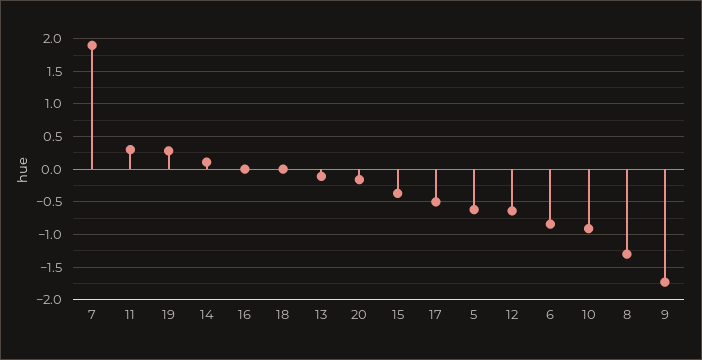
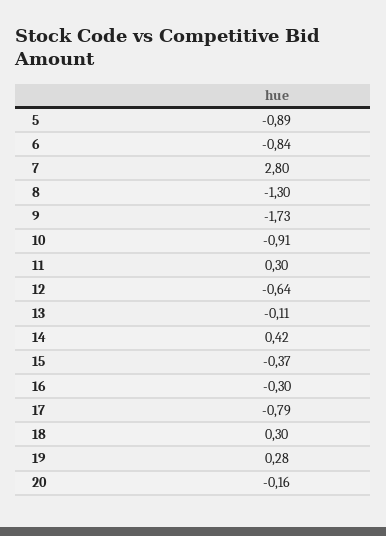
  {
-   "7": 1.9,
+   "7": 2.8,
    "11": 0.3,
    "19": 0.28,
-   "14": 0.1,
+   "14": 0.42,
-   "16": 0,
+   "16": -0.3,
-   "18": 0,
+   "18": 0.3,
    "13": -0.11,
    "20": -0.16,
    "15": -0.37,
-   "17": -0.5,
+   "17": -0.79,
-   "5": -0.6,
+   "5": -0.89,
    "12": -0.64,
    "6": -0.84,
    "10": -0.91,
    "8": -1.3,
    "9": -1.73
  }

